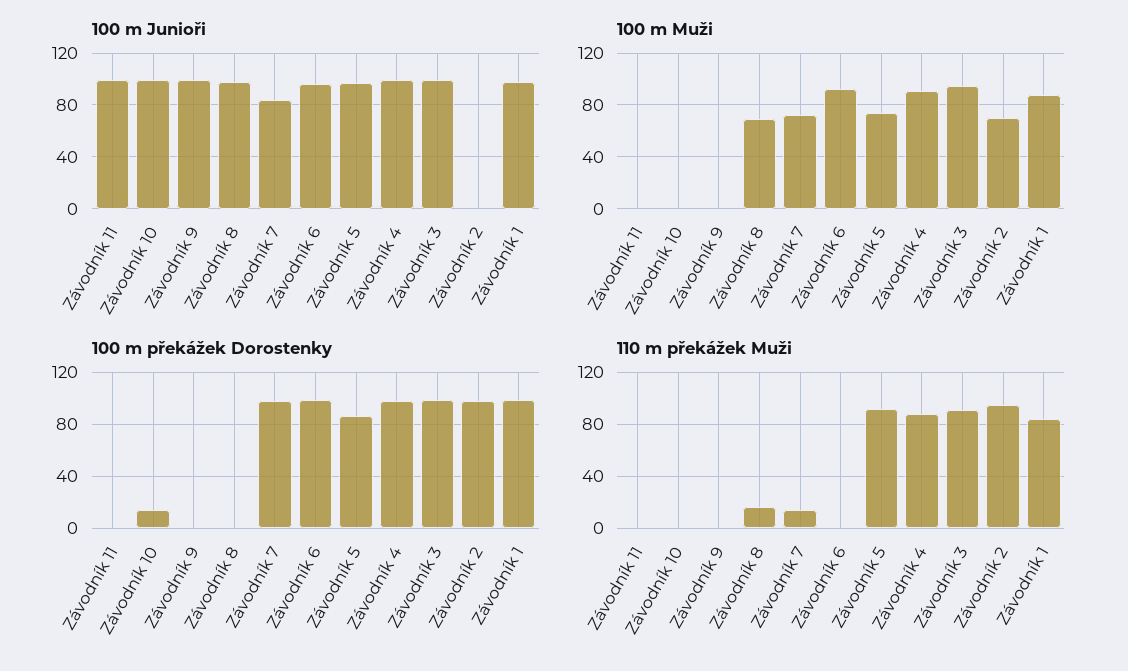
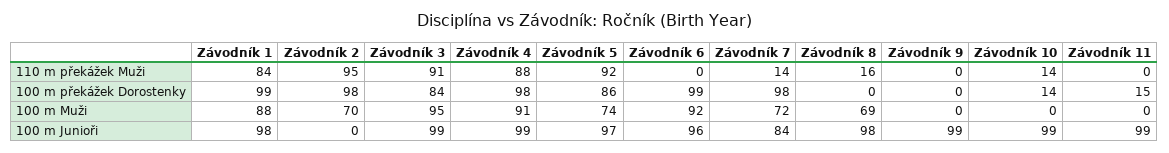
  {
    "100 m Junioři": {
      "Závodník 11": 99,
      "Závodník 10": 99,
      "Závodník 9": 99,
      "Závodník 8": 98,
      "Závodník 7": 84,
      "Závodník 6": 96,
      "Závodník 5": 97,
      "Závodník 4": 99,
      "Závodník 3": 99,
      "Závodník 2": 0,
      "Závodník 1": 98
    },
    "100 m Muži": {
      "Závodník 11": 0,
      "Závodník 10": 0,
      "Závodník 9": 0,
      "Závodník 8": 69,
      "Závodník 7": 72,
      "Závodník 6": 92,
      "Závodník 5": 74,
      "Závodník 4": 91,
      "Závodník 3": 95,
      "Závodník 2": 70,
      "Závodník 1": 88
    },
    "100 m překážek Dorostenky": {
-     "Závodník 11": 0,
+     "Závodník 11": 15,
      "Závodník 10": 14,
      "Závodník 9": 0,
      "Závodník 8": 0,
      "Závodník 7": 98,
      "Závodník 6": 99,
      "Závodník 5": 86,
      "Závodník 4": 98,
-     "Závodník 3": 100,
+     "Závodník 3": 84,
      "Závodník 2": 98,
      "Závodník 1": 99
    },
    "110 m překážek Muži": {
      "Závodník 11": 0,
-     "Závodník 10": 0,
+     "Závodník 10": 14,
      "Závodník 9": 0,
      "Závodník 8": 16,
      "Závodník 7": 14,
      "Závodník 6": 0,
      "Závodník 5": 92,
      "Závodník 4": 88,
      "Závodník 3": 91,
      "Závodník 2": 95,
      "Závodník 1": 84
    }
  }

